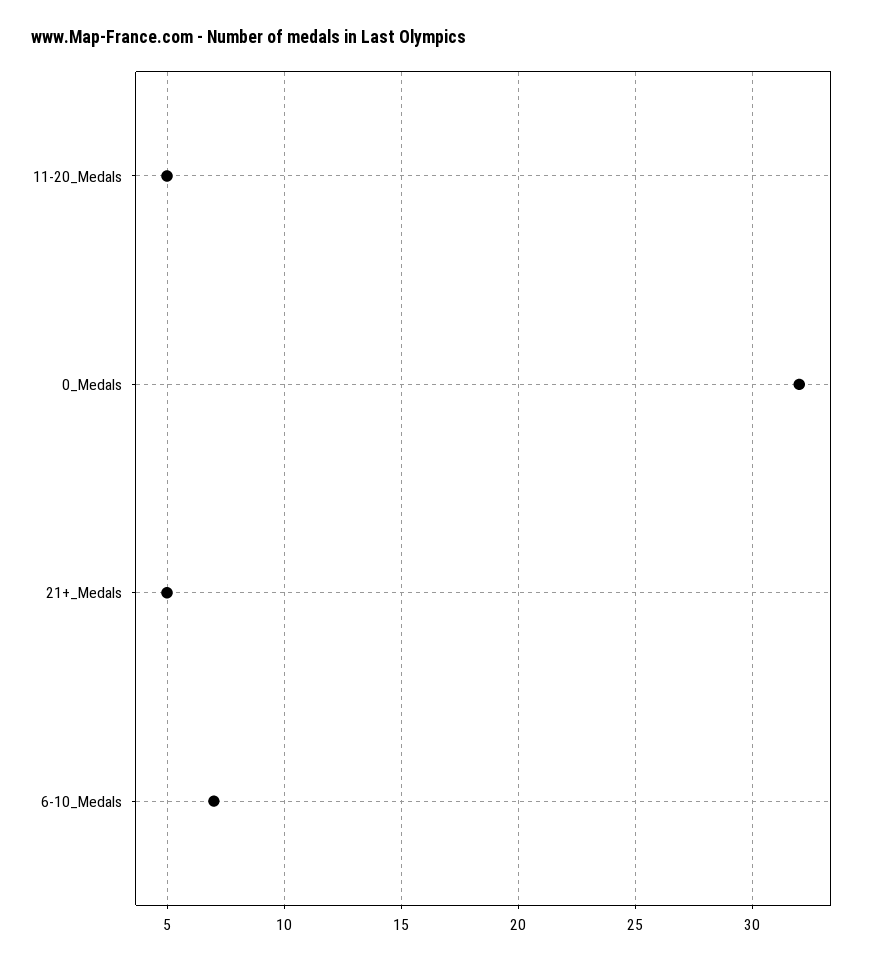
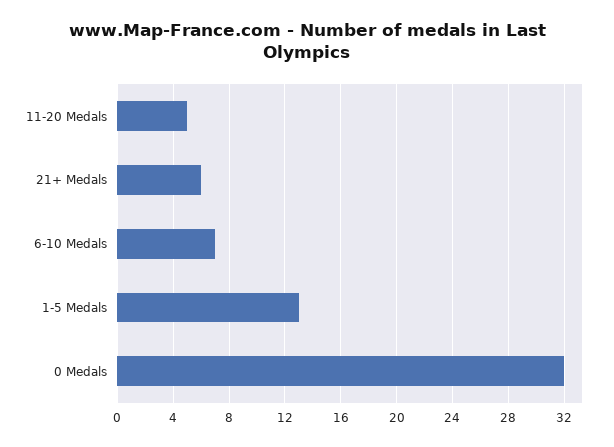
  {
    "11-20_Medals": 5,
    "0_Medals": 32,
-   "21+_Medals": 5,
+   "21+_Medals": 6,
-   "6-10_Medals": 7
+   "6-10_Medals": 7,
+   "1-5 Medals": 13
  }

